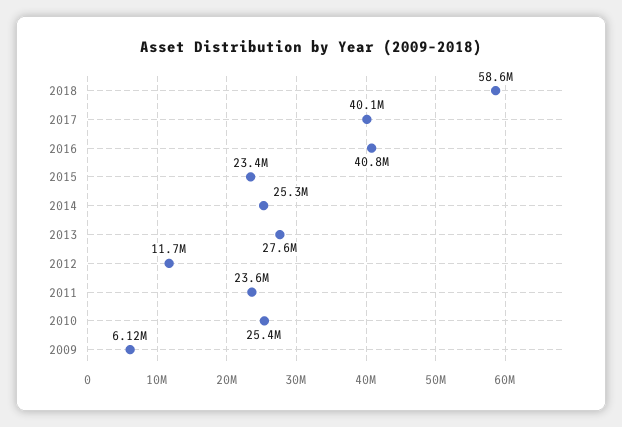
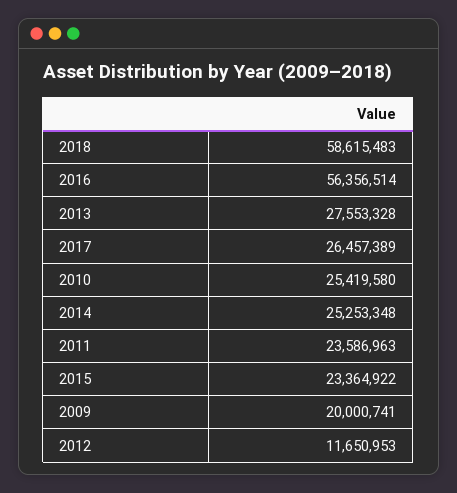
  {
    "2018": 58615483,
-   "2017": 40100000,
+   "2017": 26457389,
-   "2016": 40800000,
+   "2016": 56356514,
    "2015": 23364922,
    "2014": 25253348,
    "2013": 27553328,
    "2012": 11650953,
    "2011": 23586963,
    "2010": 25419580,
-   "2009": 6120000
+   "2009": 20000741
  }

